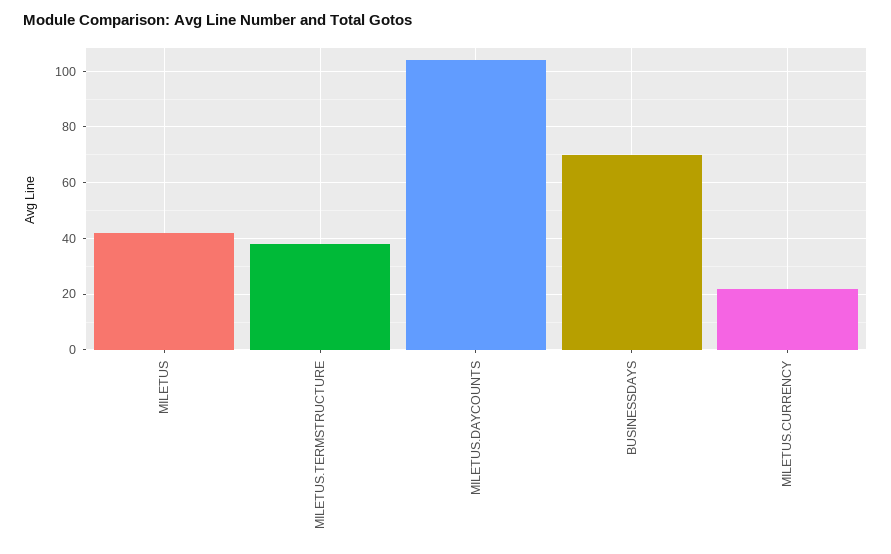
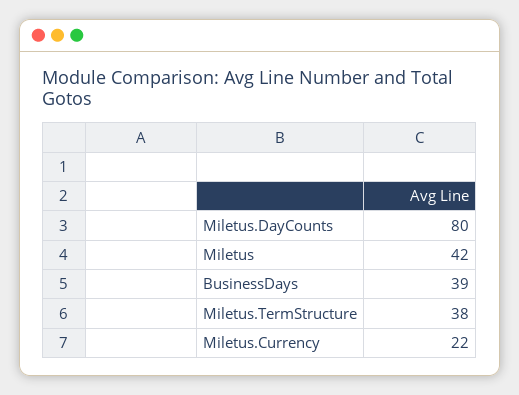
  {
    "MILETUS": 42,
    "MILETUS.TERMSTRUCTURE": 38,
-   "MILETUS.DAYCOUNTS": 105,
+   "MILETUS.DAYCOUNTS": 80,
-   "BUSINESSDAYS": 70,
+   "BUSINESSDAYS": 39,
    "MILETUS.CURRENCY": 22
  }

